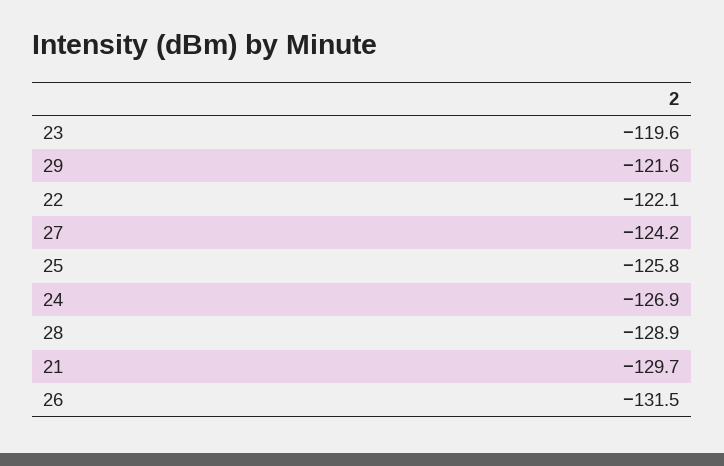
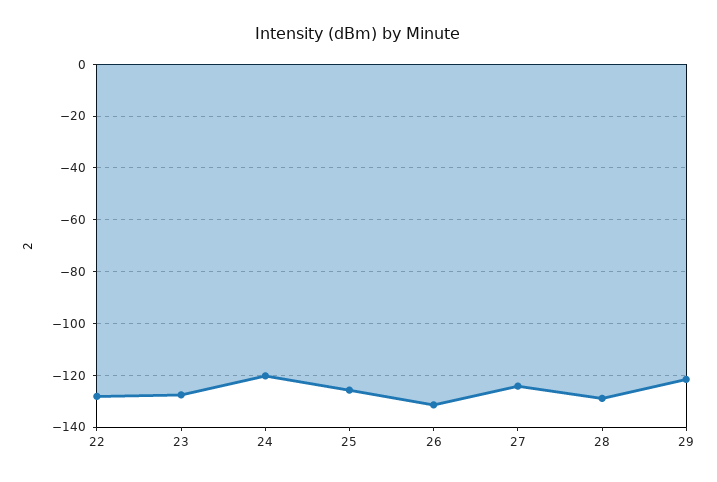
  {
-   "23": -119.6,
+   "23": -127.5,
    "29": -121.6,
-   "22": -122.1,
+   "22": -127.5,
    "27": -124.2,
    "25": -125.8,
-   "24": -126.9,
+   "24": -120,
    "28": -128.9,
-   "21": -129.7,
    "26": -131.5
  }

